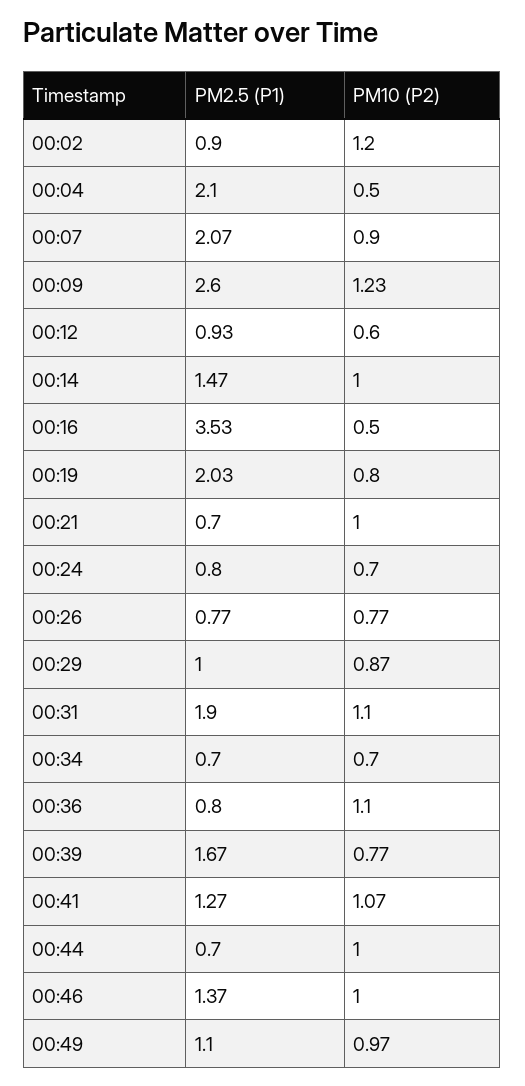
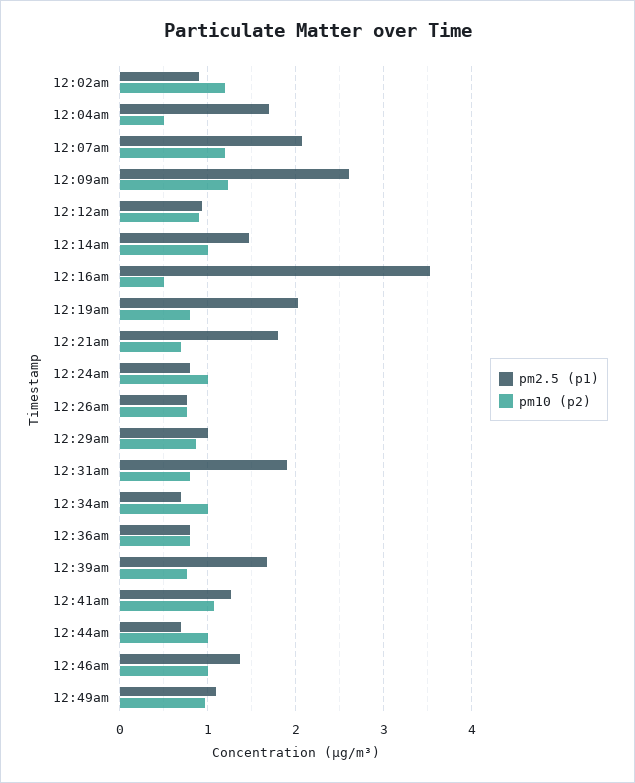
  {
    "PM2.5 (P1)": {
      "00:02": 0.9,
-     "00:04": 2.1,
+     "00:04": 1.7,
      "00:07": 2.07,
      "00:09": 2.6,
      "00:12": 0.93,
      "00:14": 1.47,
      "00:16": 3.53,
      "00:19": 2.03,
-     "00:21": 0.7,
+     "00:21": 1.8,
      "00:24": 0.8,
      "00:26": 0.77,
      "00:29": 1,
      "00:31": 1.9,
      "00:34": 0.7,
      "00:36": 0.8,
      "00:39": 1.67,
      "00:41": 1.27,
      "00:44": 0.7,
      "00:46": 1.37,
      "00:49": 1.1
    },
    "PM10 (P2)": {
      "00:02": 1.2,
      "00:04": 0.5,
-     "00:07": 0.9,
+     "00:07": 1.2,
      "00:09": 1.23,
-     "00:12": 0.6,
+     "00:12": 0.9,
      "00:14": 1,
      "00:16": 0.5,
      "00:19": 0.8,
-     "00:21": 1,
+     "00:21": 0.7,
-     "00:24": 0.7,
+     "00:24": 1,
      "00:26": 0.77,
      "00:29": 0.87,
-     "00:31": 1.1,
+     "00:31": 0.8,
-     "00:34": 0.7,
+     "00:34": 1,
-     "00:36": 1.1,
+     "00:36": 0.8,
      "00:39": 0.77,
      "00:41": 1.07,
      "00:44": 1,
      "00:46": 1,
      "00:49": 0.97
    }
  }

